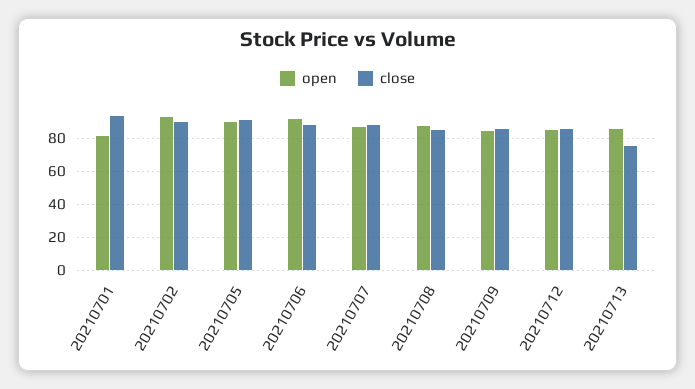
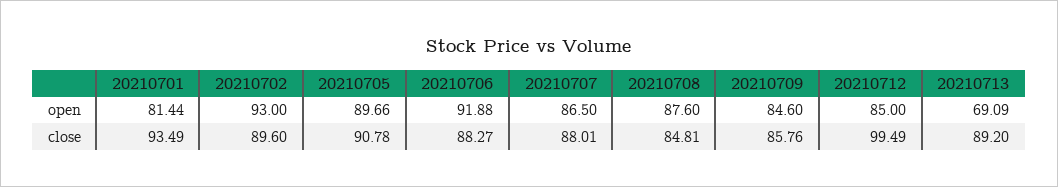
  {
    "open": {
      "20210701": 81.44,
      "20210702": 93,
      "20210705": 89.66,
      "20210706": 91.88,
      "20210707": 86.5,
      "20210708": 87.6,
      "20210709": 84.6,
      "20210712": 85,
-     "20210713": 85
+     "20210713": 69.09
    },
    "close": {
      "20210701": 93.49,
      "20210702": 89.6,
      "20210705": 90.78,
      "20210706": 88.27,
      "20210707": 88.01,
      "20210708": 84.81,
      "20210709": 85.76,
-     "20210712": 85,
+     "20210712": 99.49,
-     "20210713": 75
+     "20210713": 89.2
    }
  }

